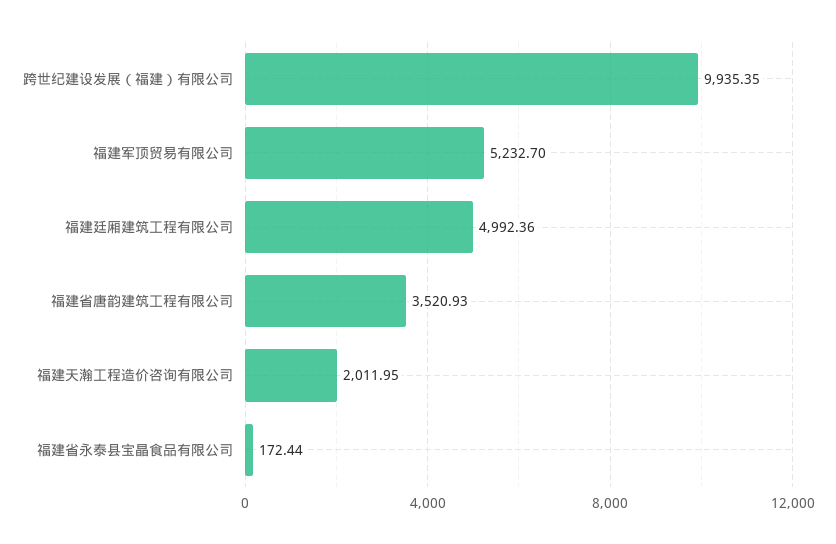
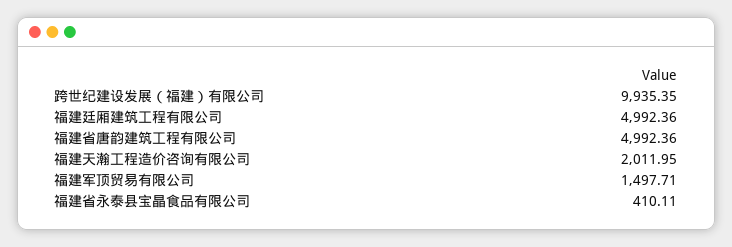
  {
    "跨世纪建设发展（福建）有限公司": 9935.35,
-   "福建军顶贸易有限公司": 5232.7,
+   "福建军顶贸易有限公司": 1497.71,
    "福建廷厢建筑工程有限公司": 4992.36,
-   "福建省唐韵建筑工程有限公司": 3520.93,
+   "福建省唐韵建筑工程有限公司": 4992.36,
    "福建天瀚工程造价咨询有限公司": 2011.95,
-   "福建省永泰县宝晶食品有限公司": 172.44
+   "福建省永泰县宝晶食品有限公司": 410.11
  }

